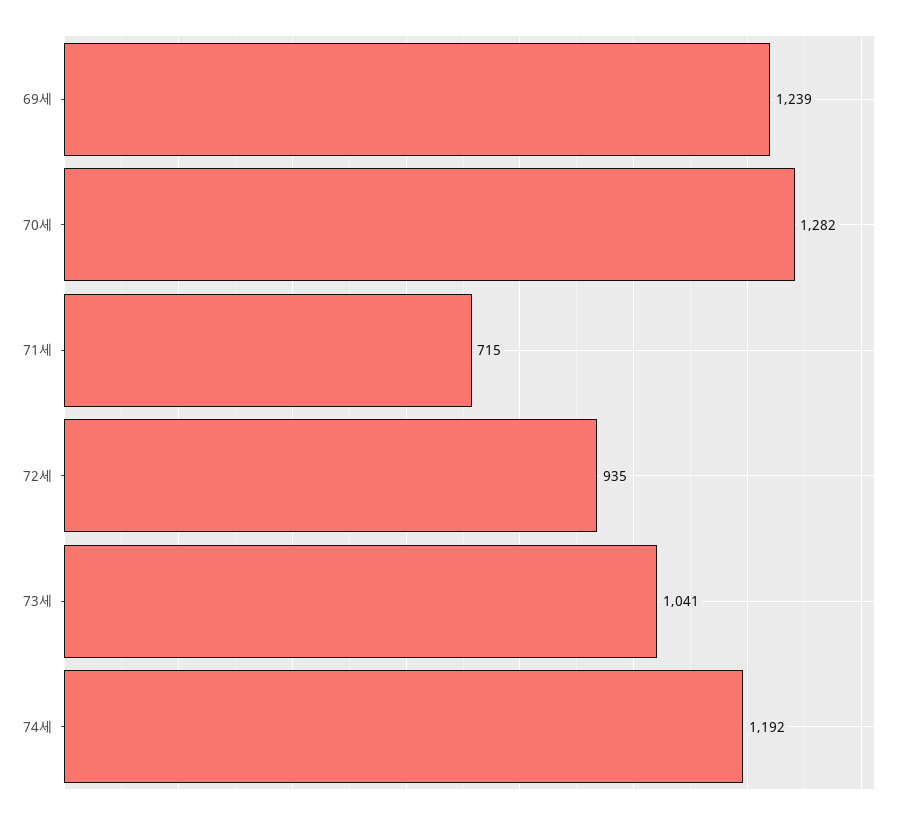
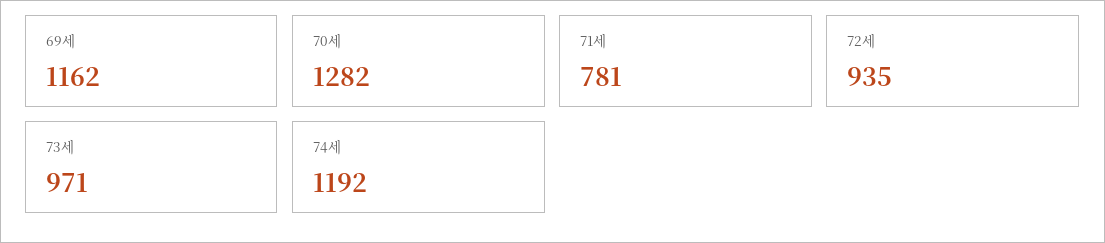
  {
-   "69세": 1239,
+   "69세": 1162,
    "70세": 1282,
-   "71세": 715,
+   "71세": 781,
    "72세": 935,
-   "73세": 1041,
+   "73세": 971,
    "74세": 1192
  }

